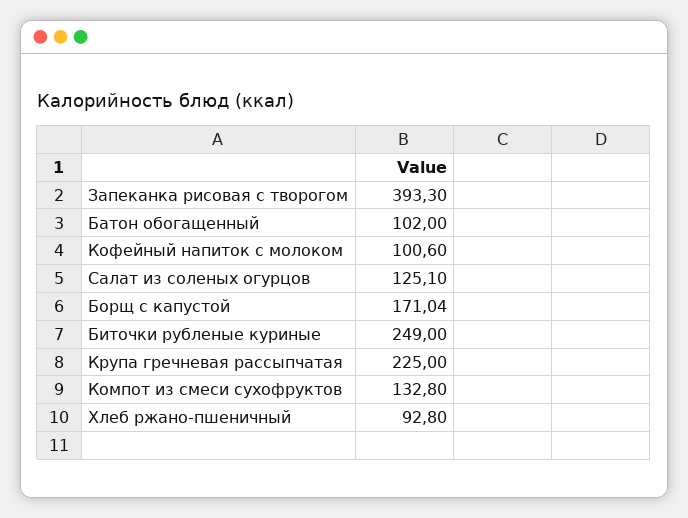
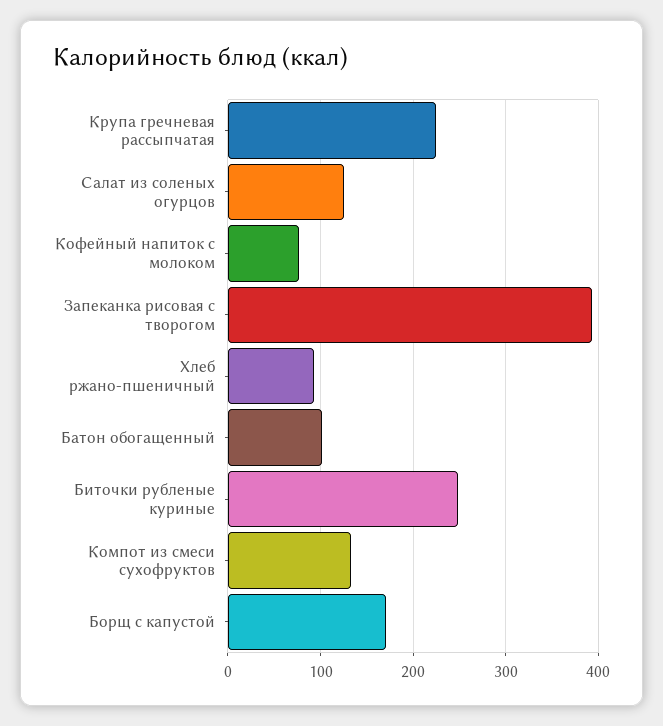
  {
    "Запеканка рисовая с творогом": 393.3,
    "Батон обогащенный": 102,
-   "Кофейный напиток с молоком": 100.6,
+   "Кофейный напиток с молоком": 80,
    "Салат из соленых огурцов": 125.1,
    "Борщ с капустой": 171.04,
    "Биточки рубленые куриные": 249,
    "Крупа гречневая рассыпчатая": 225,
    "Компот из смеси сухофруктов": 132.8,
    "Хлеб ржано-пшеничный": 92.8
  }

